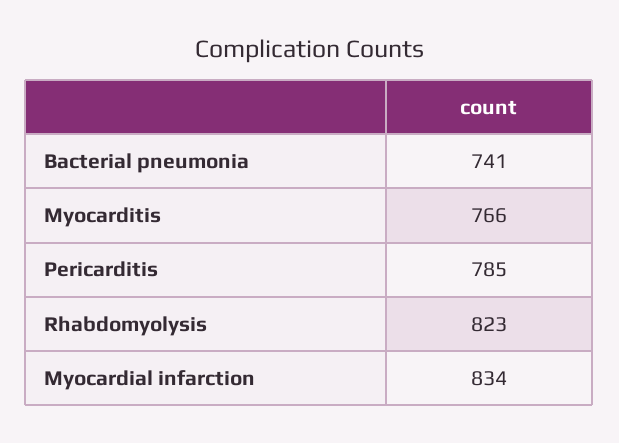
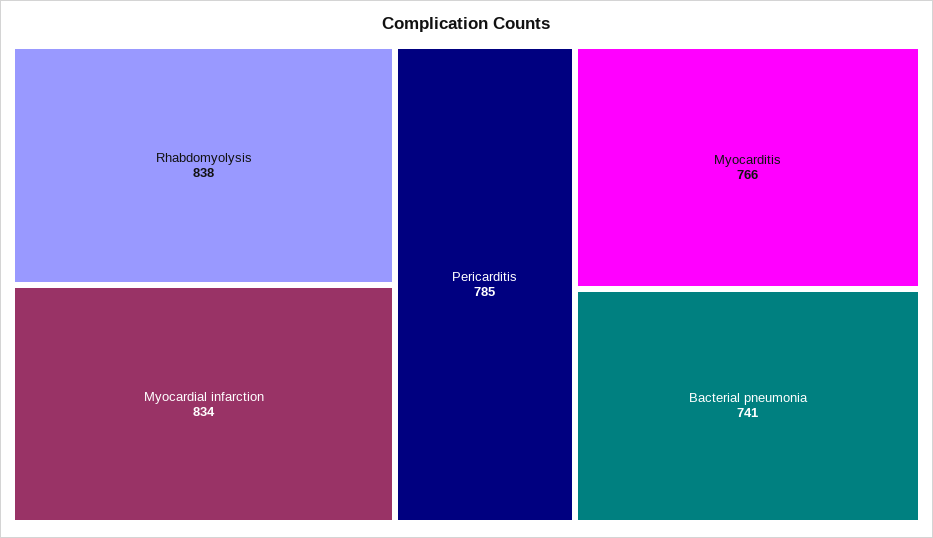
  {
    "Bacterial pneumonia": 741,
    "Myocarditis": 766,
    "Pericarditis": 785,
-   "Rhabdomyolysis": 823,
+   "Rhabdomyolysis": 838,
    "Myocardial infarction": 834
  }

